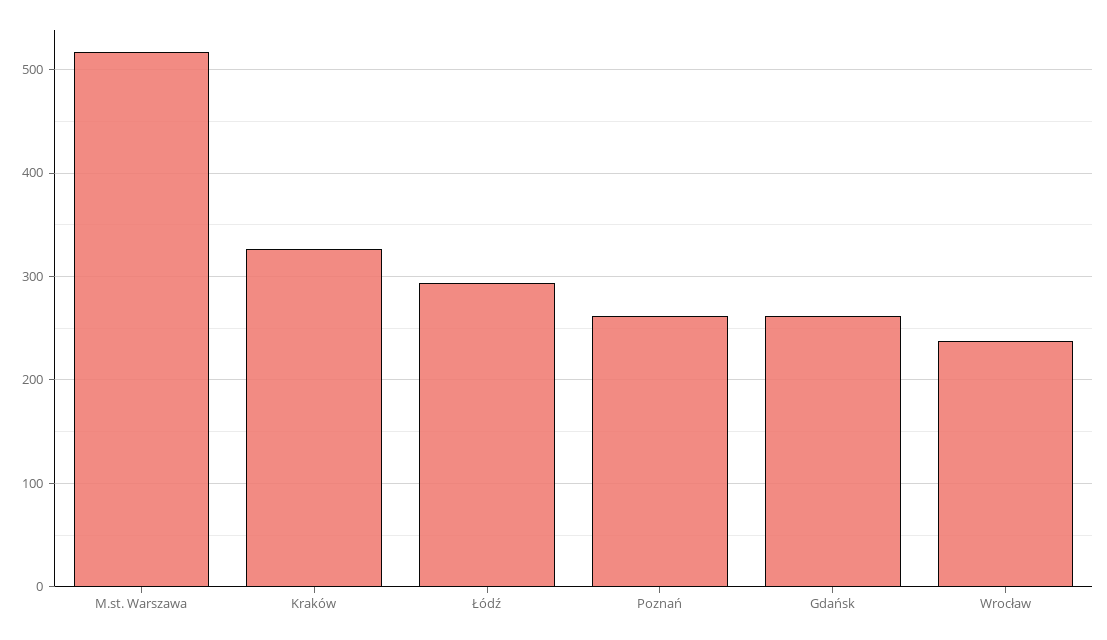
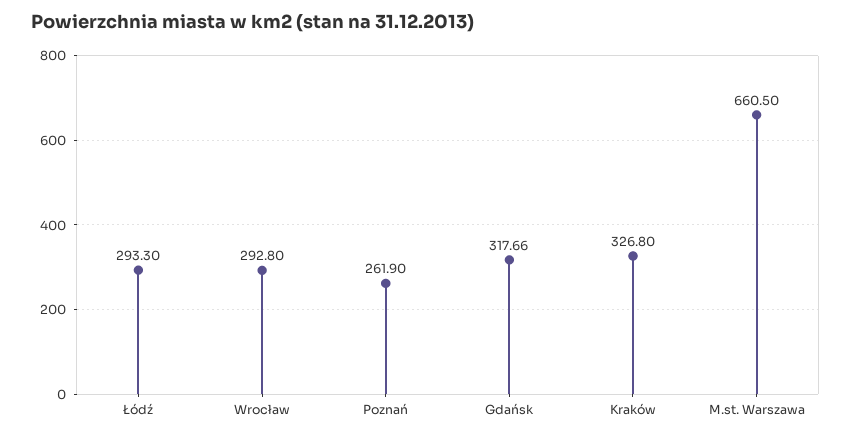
  {
-   "M.st. Warszawa": 520,
+   "M.st. Warszawa": 660.5,
    "Kraków": 326.8,
    "Łódź": 293.3,
    "Poznań": 261.9,
-   "Gdańsk": 260,
+   "Gdańsk": 317.66,
-   "Wrocław": 240
+   "Wrocław": 292.8
  }

